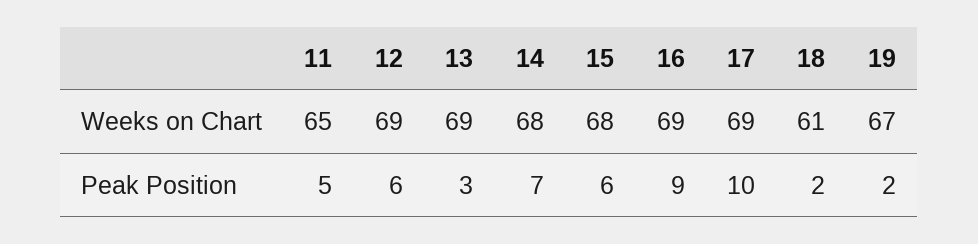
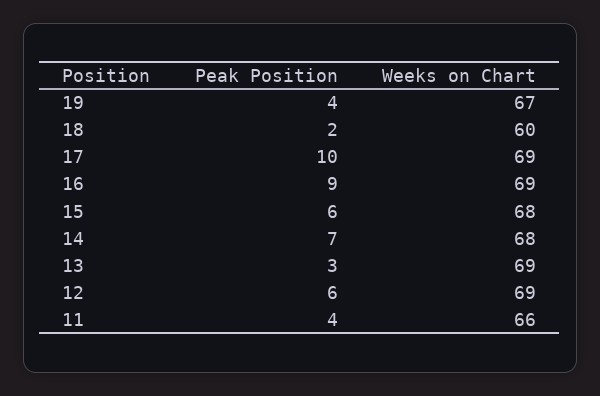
  {
    "11": {
-     "Weeks on Chart": 65,
+     "Weeks on Chart": 66,
-     "Peak Position": 5
+     "Peak Position": 4
    },
    "12": {
      "Weeks on Chart": 69,
      "Peak Position": 6
    },
    "13": {
      "Weeks on Chart": 69,
      "Peak Position": 3
    },
    "14": {
      "Weeks on Chart": 68,
      "Peak Position": 7
    },
    "15": {
      "Weeks on Chart": 68,
      "Peak Position": 6
    },
    "16": {
      "Weeks on Chart": 69,
      "Peak Position": 9
    },
    "17": {
      "Weeks on Chart": 69,
      "Peak Position": 10
    },
    "18": {
-     "Weeks on Chart": 61,
+     "Weeks on Chart": 60,
      "Peak Position": 2
    },
    "19": {
      "Weeks on Chart": 67,
-     "Peak Position": 2
+     "Peak Position": 4
    }
  }

